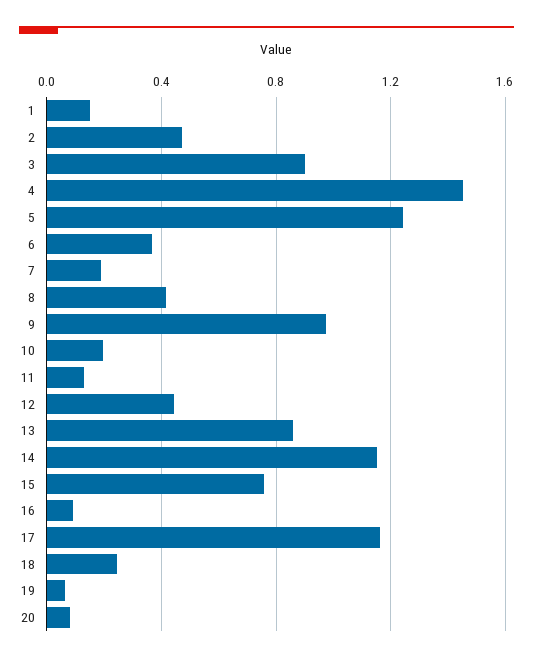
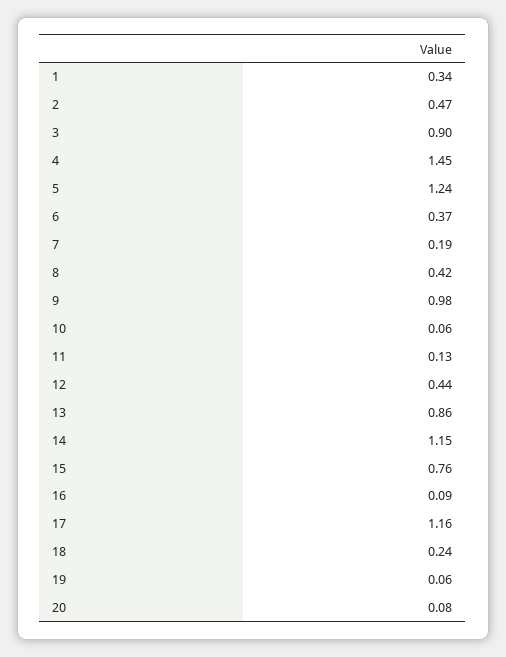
  {
-   "1": 0.15,
+   "1": 0.34,
    "2": 0.47,
    "3": 0.9,
    "4": 1.45,
    "5": 1.24,
    "6": 0.37,
    "7": 0.19,
    "8": 0.42,
    "9": 0.98,
-   "10": 0.2,
+   "10": 0.06,
    "11": 0.13,
    "12": 0.44,
    "13": 0.86,
    "14": 1.15,
    "15": 0.76,
    "16": 0.09,
    "17": 1.16,
    "18": 0.24,
    "19": 0.06,
    "20": 0.08
  }

